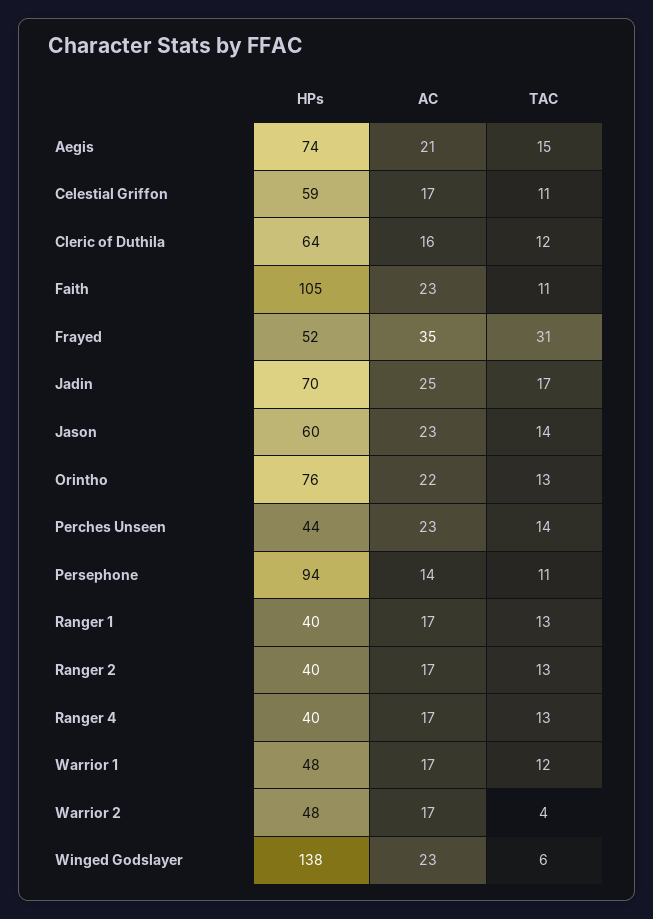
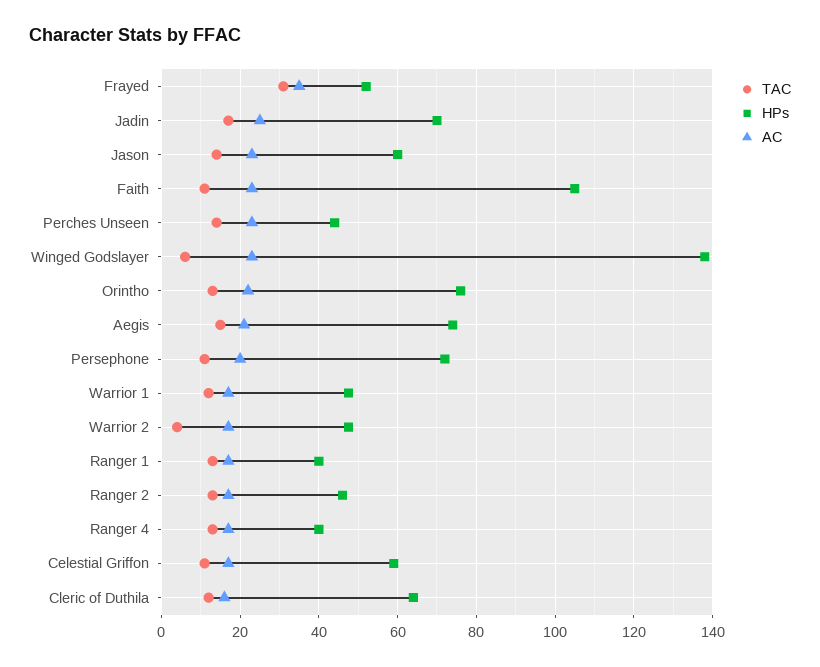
  {
    "HPs": {
      "Aegis": 74,
      "Celestial Griffon": 59,
      "Cleric of Duthila": 64,
      "Faith": 105,
      "Frayed": 52,
      "Jadin": 70,
      "Jason": 60,
      "Orintho": 76,
      "Perches Unseen": 44,
-     "Persephone": 94,
+     "Persephone": 72,
      "Ranger 1": 40,
-     "Ranger 2": 40,
+     "Ranger 2": 46,
      "Ranger 4": 40,
      "Warrior 1": 48,
      "Warrior 2": 48,
      "Winged Godslayer": 138
    },
    "AC": {
      "Aegis": 21,
      "Celestial Griffon": 17,
      "Cleric of Duthila": 16,
      "Faith": 23,
      "Frayed": 35,
      "Jadin": 25,
      "Jason": 23,
      "Orintho": 22,
      "Perches Unseen": 23,
-     "Persephone": 14,
+     "Persephone": 20,
      "Ranger 1": 17,
      "Ranger 2": 17,
      "Ranger 4": 17,
      "Warrior 1": 17,
      "Warrior 2": 17,
      "Winged Godslayer": 23
    },
    "TAC": {
      "Aegis": 15,
      "Celestial Griffon": 11,
      "Cleric of Duthila": 12,
      "Faith": 11,
      "Frayed": 31,
      "Jadin": 17,
      "Jason": 14,
      "Orintho": 13,
      "Perches Unseen": 14,
      "Persephone": 11,
      "Ranger 1": 13,
      "Ranger 2": 13,
      "Ranger 4": 13,
      "Warrior 1": 12,
      "Warrior 2": 4,
      "Winged Godslayer": 6
    }
  }

